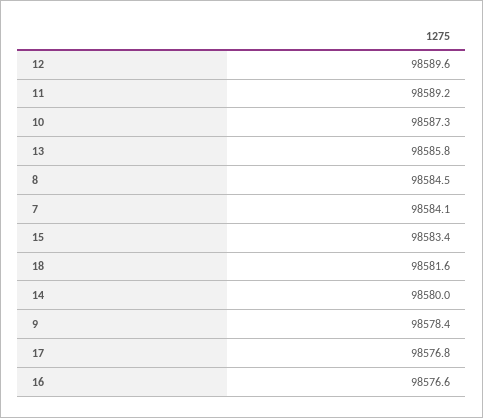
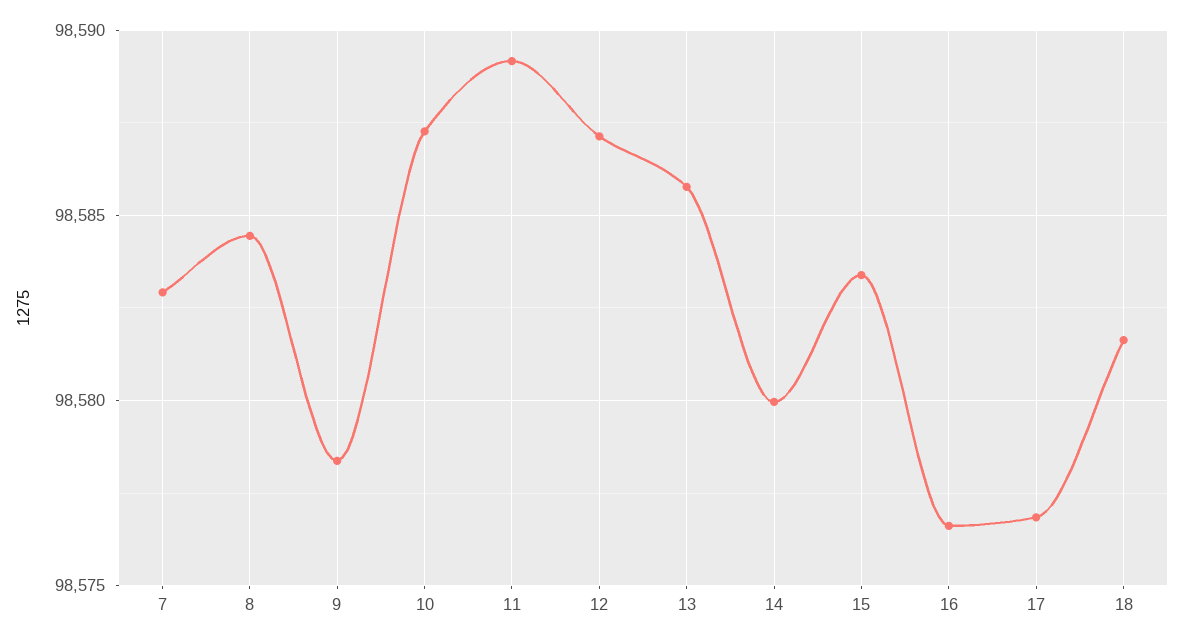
  {
-   "12": 98589.6,
+   "12": 98587,
    "11": 98589.2,
    "10": 98587.3,
    "13": 98585.8,
    "8": 98584.5,
-   "7": 98584.1,
+   "7": 98583,
    "15": 98583.4,
    "18": 98581.6,
    "14": 98580,
    "9": 98578.4,
    "17": 98576.8,
    "16": 98576.6
  }

